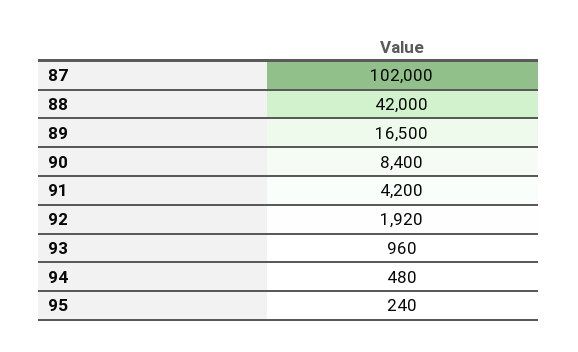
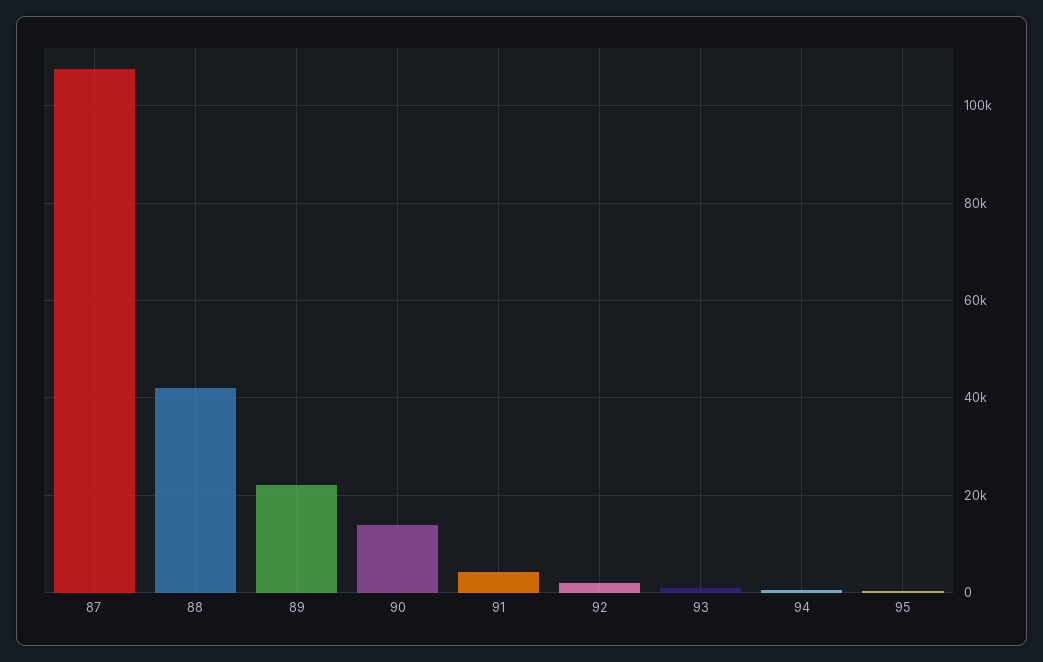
  {
-   "87": 102000,
+   "87": 108000,
    "88": 42000,
-   "89": 16500,
+   "89": 22000,
-   "90": 8400,
+   "90": 14000,
    "91": 4200,
    "92": 1920,
    "93": 960,
    "94": 480,
    "95": 240
  }

